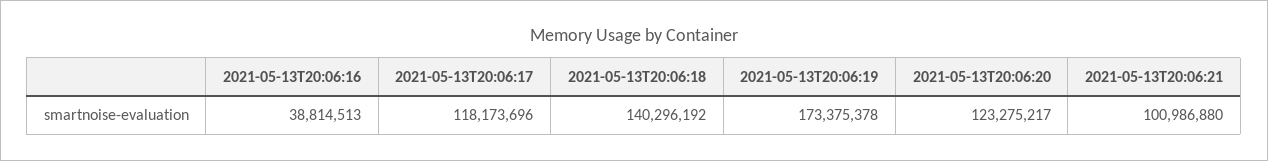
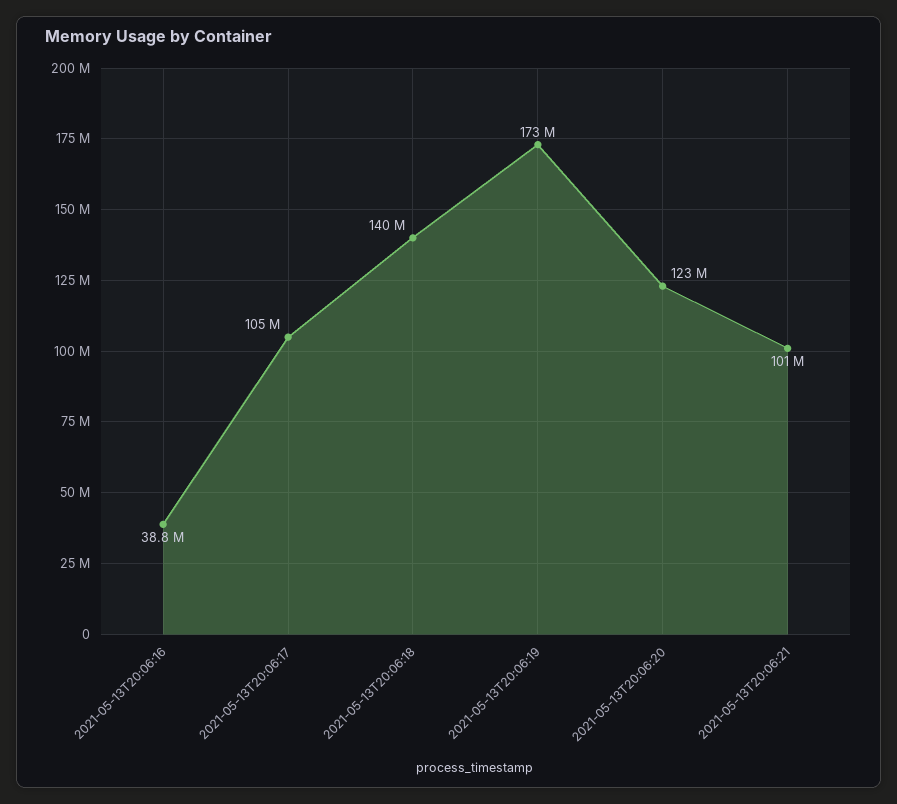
  {
    "2021-05-13T20:06:16": 38814513,
-   "2021-05-13T20:06:17": 118173696,
+   "2021-05-13T20:06:17": 105000000,
    "2021-05-13T20:06:18": 140296192,
    "2021-05-13T20:06:19": 173375378,
    "2021-05-13T20:06:20": 123275217,
    "2021-05-13T20:06:21": 100986880
  }

